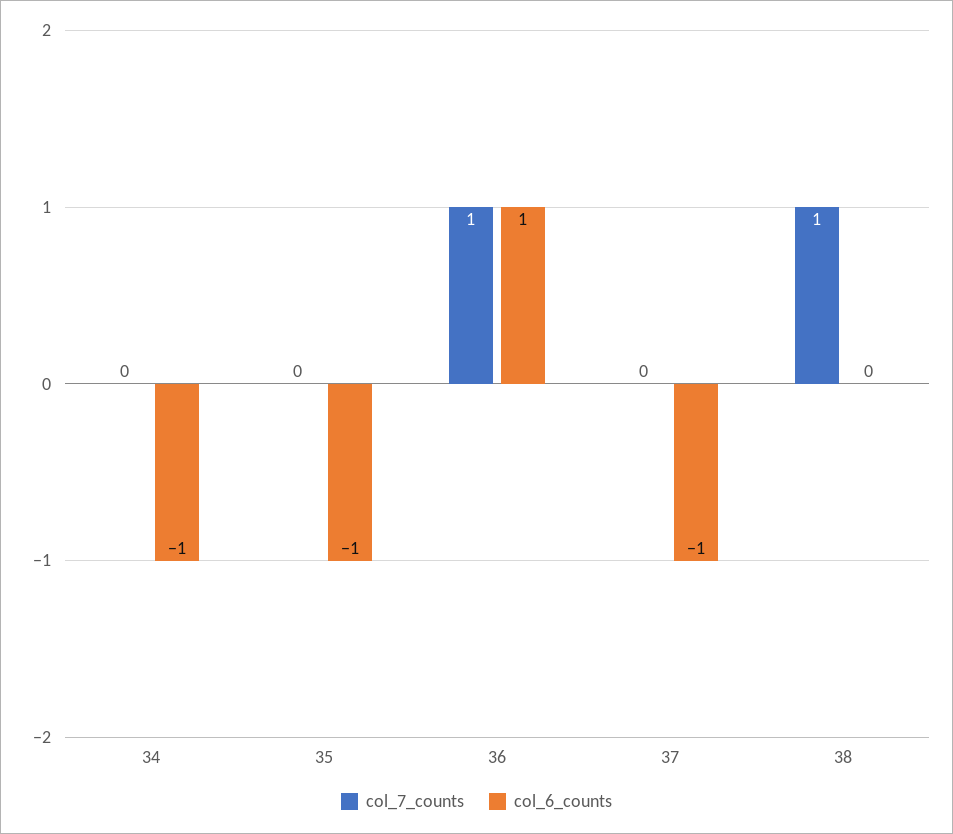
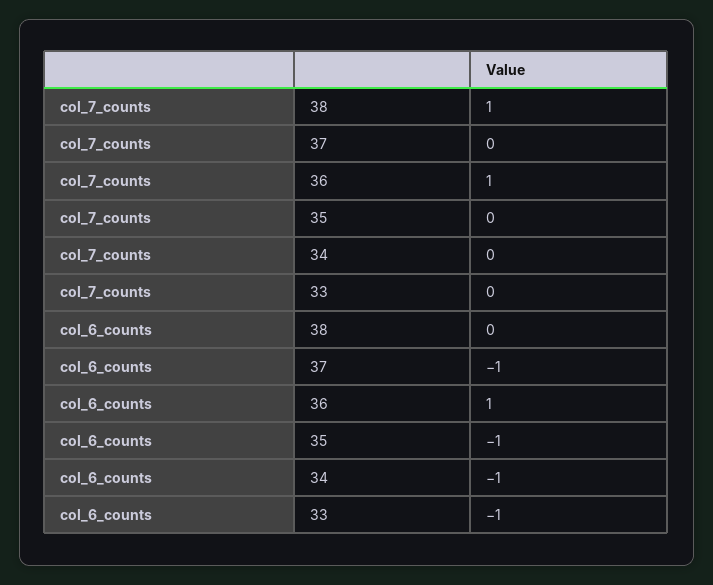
  {
    "col_7_counts": {
      "34": 0,
      "35": 0,
      "36": 1,
      "37": 0,
-     "38": 1
+     "38": 1,
+     "33": 0
    },
    "col_6_counts": {
      "34": -1,
      "35": -1,
      "36": 1,
      "37": -1,
-     "38": 0
+     "38": 0,
+     "33": -1
    }
  }

